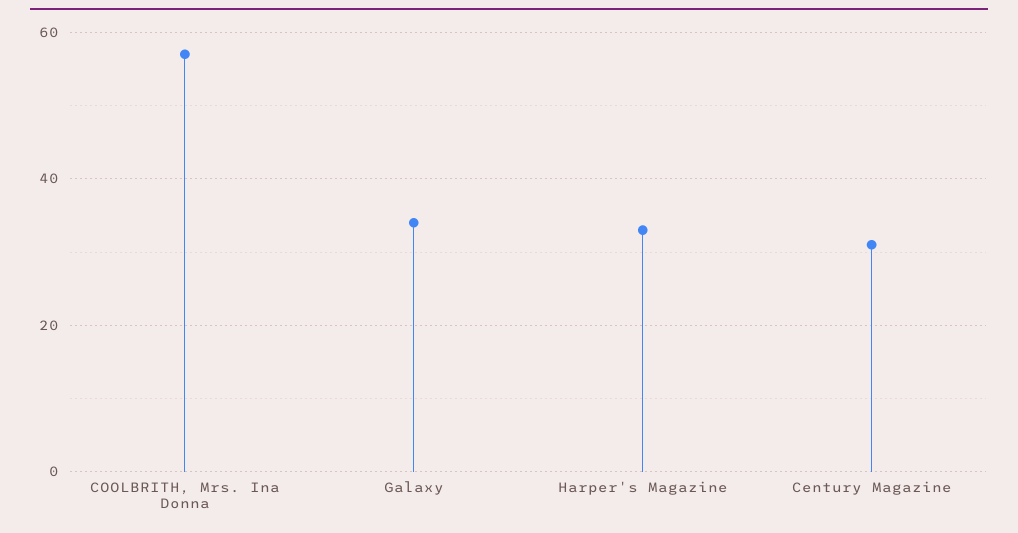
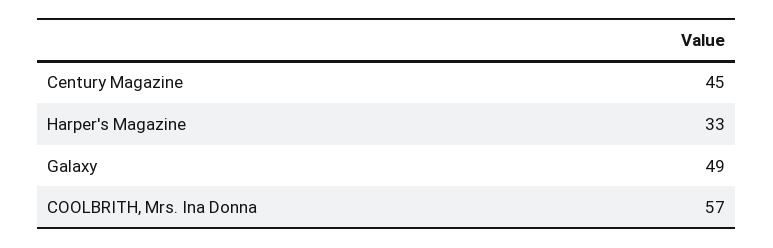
  {
    "COOLBRITH, Mrs. Ina Donna": 57,
-   "Galaxy": 35,
+   "Galaxy": 49,
    "Harper's Magazine": 33,
-   "Century Magazine": 30
+   "Century Magazine": 45
  }

